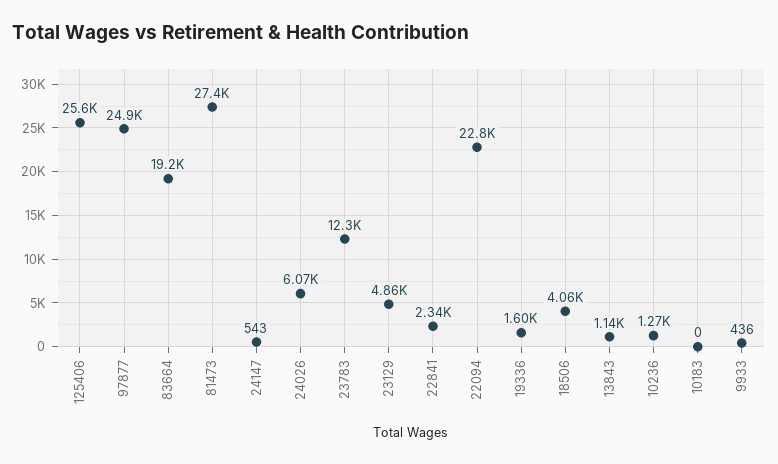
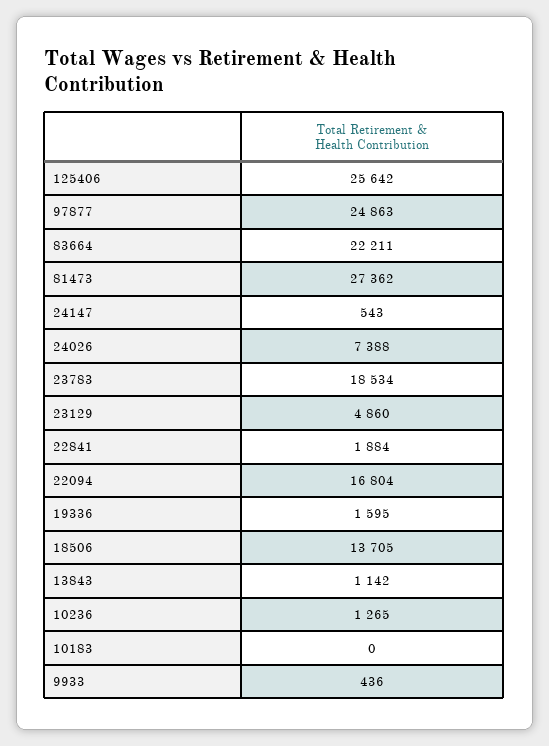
  {
    "125406": 25642,
    "97877": 24863,
-   "83664": 19200,
+   "83664": 22211,
    "81473": 27362,
    "24147": 543,
-   "24026": 6070,
+   "24026": 7388,
-   "23783": 12300,
+   "23783": 18534,
    "23129": 4860,
-   "22841": 2340,
+   "22841": 1884,
-   "22094": 22800,
+   "22094": 16804,
    "19336": 1595,
-   "18506": 4060,
+   "18506": 13705,
    "13843": 1142,
    "10236": 1265,
    "10183": 0,
    "9933": 436
  }

